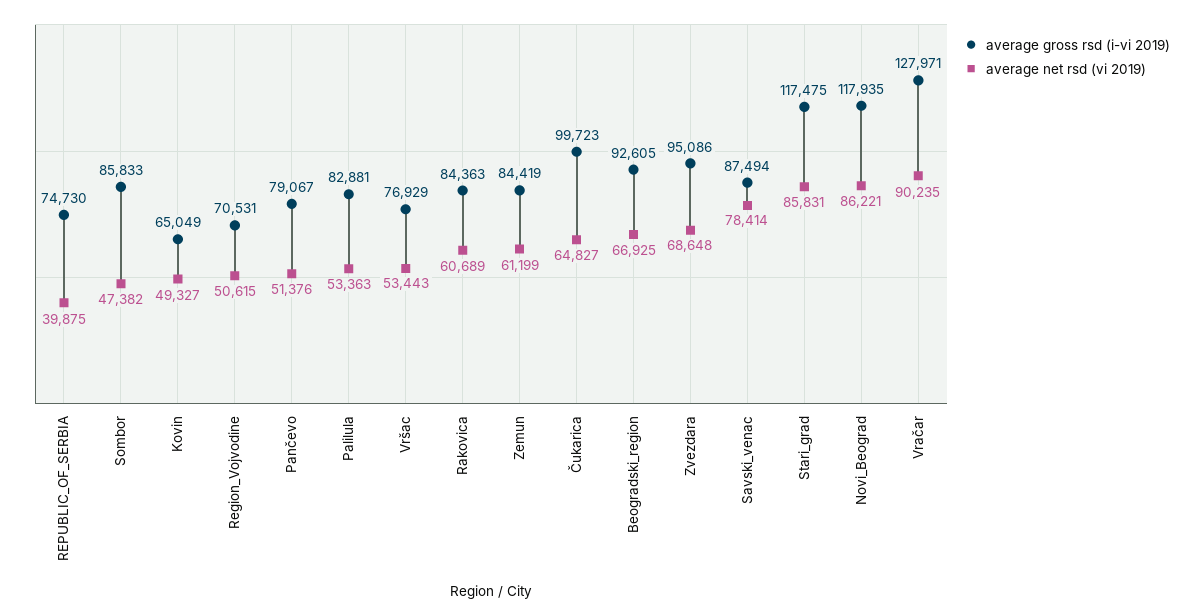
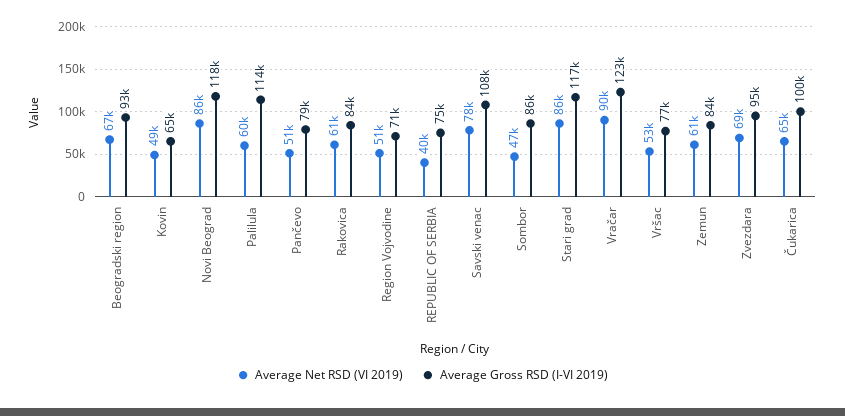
  {
    "average gross rsd (i-vi 2019)": {
      "REPUBLIC_OF_SERBIA": 74730,
      "Sombor": 85833,
      "Kovin": 65049,
      "Region_Vojvodine": 70531,
      "Pančevo": 79067,
-     "Palilula": 82881,
+     "Palilula": 114000,
      "Vršac": 76929,
      "Rakovica": 84363,
      "Zemun": 84419,
      "Čukarica": 99723,
      "Beogradski_region": 92605,
      "Zvezdara": 95086,
-     "Savski_venac": 87494,
+     "Savski_venac": 108000,
      "Stari_grad": 117475,
      "Novi_Beograd": 117935,
-     "Vračar": 127971
+     "Vračar": 123000
    },
    "average net rsd (vi 2019)": {
      "REPUBLIC_OF_SERBIA": 39875,
      "Sombor": 47382,
      "Kovin": 49327,
      "Region_Vojvodine": 50615,
      "Pančevo": 51376,
-     "Palilula": 53363,
+     "Palilula": 60000,
      "Vršac": 53443,
      "Rakovica": 60689,
      "Zemun": 61199,
      "Čukarica": 64827,
      "Beogradski_region": 66925,
      "Zvezdara": 68648,
      "Savski_venac": 78414,
      "Stari_grad": 85831,
      "Novi_Beograd": 86221,
      "Vračar": 90235
    }
  }

